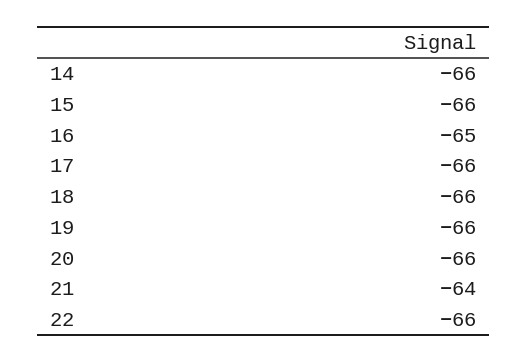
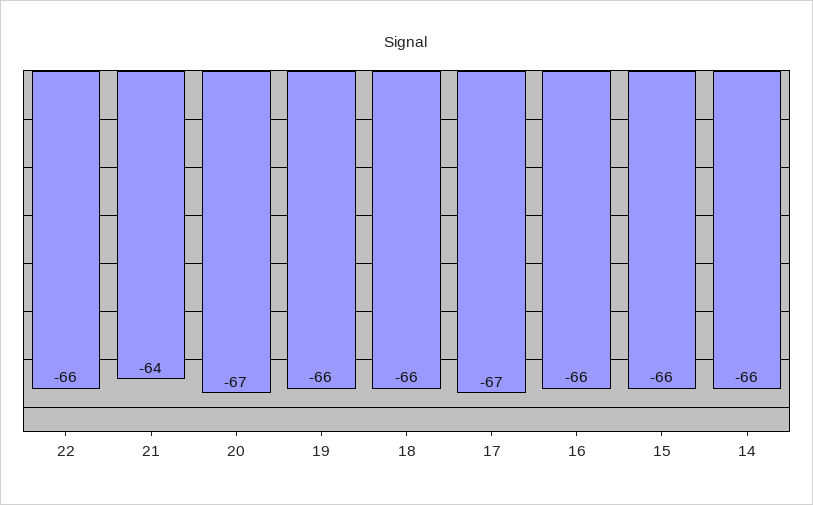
  {
    "14": -66,
    "15": -66,
-   "16": -65,
+   "16": -66,
-   "17": -66,
+   "17": -67,
    "18": -66,
    "19": -66,
-   "20": -66,
+   "20": -67,
    "21": -64,
    "22": -66
  }

